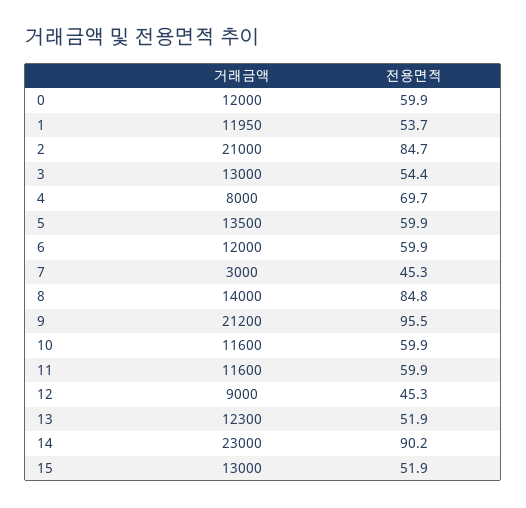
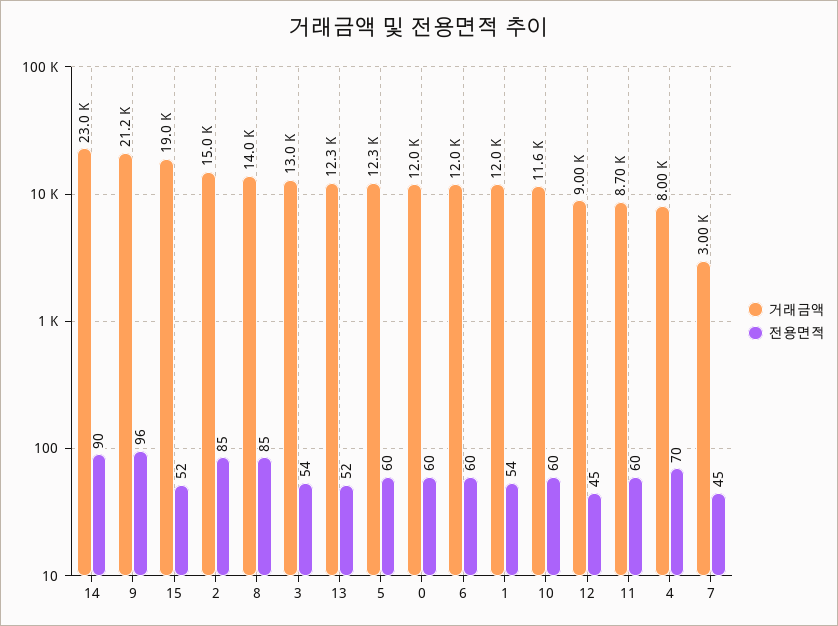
  {
    "거래금액": {
      "0": 12000,
      "1": 11950,
-     "2": 21000,
+     "2": 15000,
      "3": 13000,
      "4": 8000,
-     "5": 13500,
+     "5": 12300,
      "6": 12000,
      "7": 3000,
      "8": 14000,
      "9": 21200,
      "10": 11600,
-     "11": 11600,
+     "11": 8700,
      "12": 9000,
      "13": 12300,
      "14": 23000,
-     "15": 13000
+     "15": 19000
    },
    "전용면적": {
      "0": 59.9,
      "1": 53.7,
      "2": 84.7,
      "3": 54.4,
      "4": 69.7,
      "5": 59.9,
      "6": 59.9,
      "7": 45.3,
      "8": 84.8,
      "9": 95.5,
      "10": 59.9,
      "11": 59.9,
      "12": 45.3,
      "13": 51.9,
      "14": 90.2,
      "15": 51.9
    }
  }

